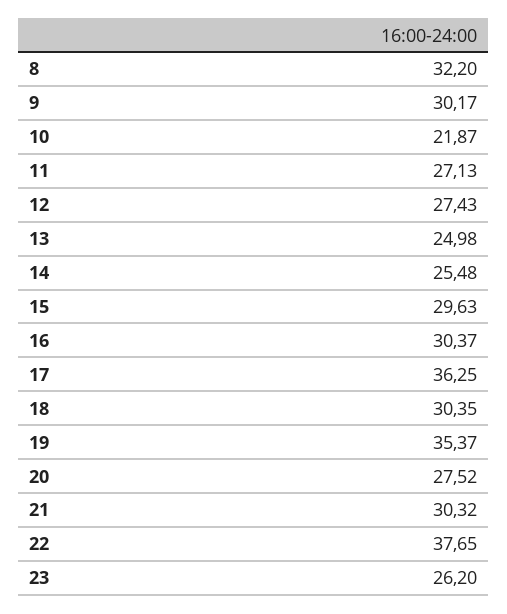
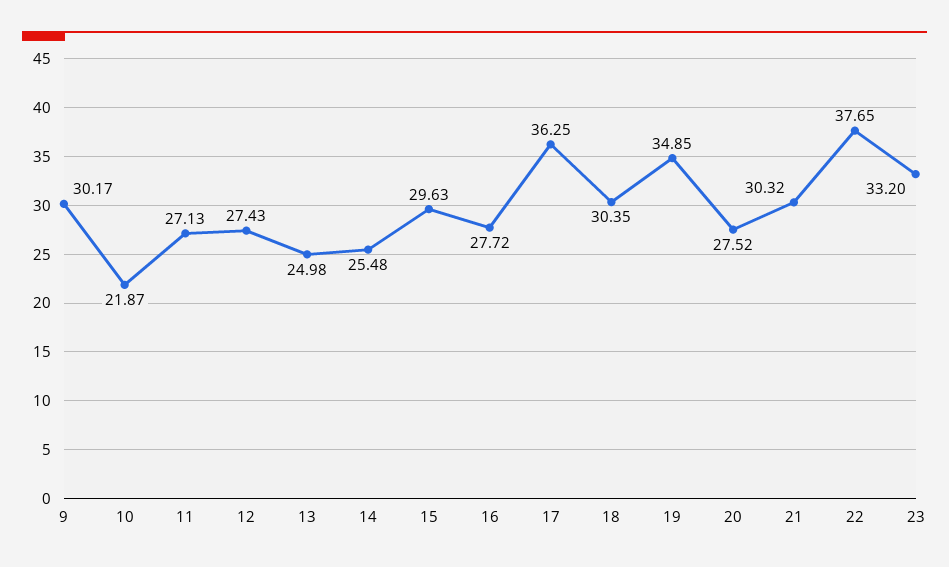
  {
-   "8": 32.2,
    "9": 30.17,
    "10": 21.87,
    "11": 27.13,
    "12": 27.43,
    "13": 24.98,
    "14": 25.48,
    "15": 29.63,
-   "16": 30.37,
+   "16": 27.72,
    "17": 36.25,
    "18": 30.35,
-   "19": 35.37,
+   "19": 34.85,
    "20": 27.52,
    "21": 30.32,
    "22": 37.65,
-   "23": 26.2
+   "23": 33.2
  }

